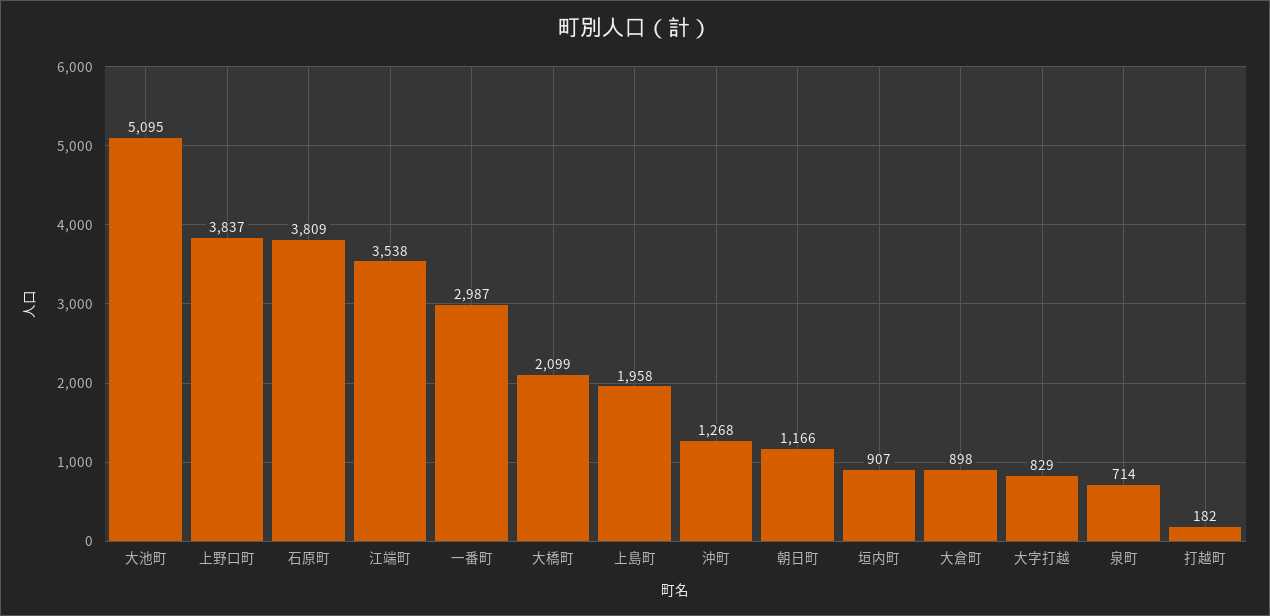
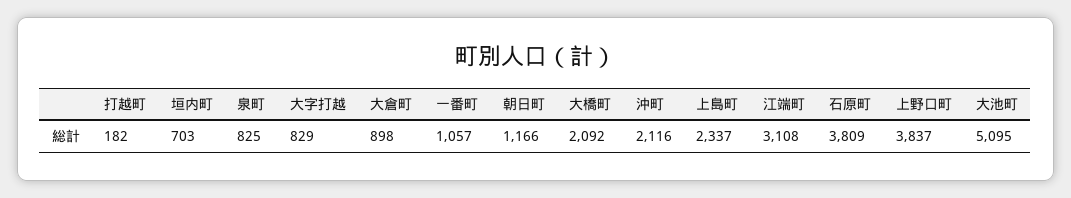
  {
    "大池町": 5095,
    "上野口町": 3837,
    "石原町": 3809,
-   "江端町": 3538,
+   "江端町": 3108,
-   "一番町": 2987,
+   "一番町": 1057,
-   "大橋町": 2099,
+   "大橋町": 2092,
-   "上島町": 1958,
+   "上島町": 2337,
-   "沖町": 1268,
+   "沖町": 2116,
    "朝日町": 1166,
-   "垣内町": 907,
+   "垣内町": 703,
    "大倉町": 898,
    "大字打越": 829,
-   "泉町": 714,
+   "泉町": 825,
    "打越町": 182
  }

